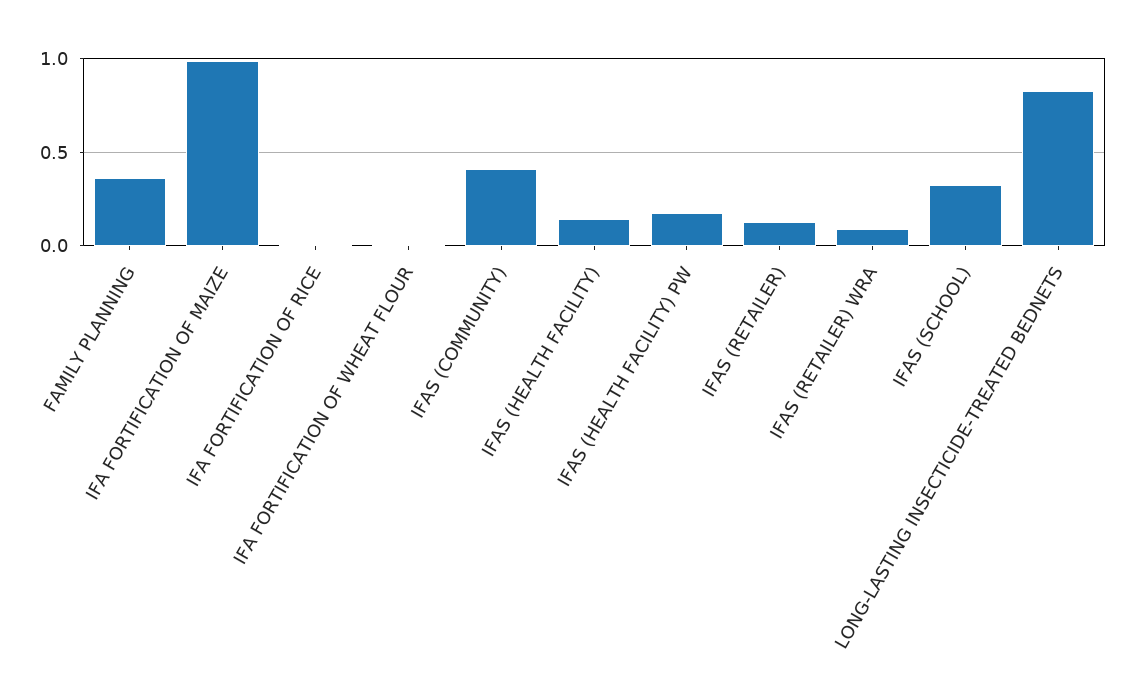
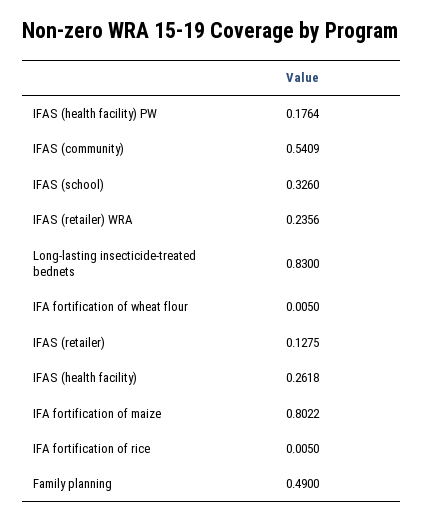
  {
-   "FAMILY PLANNING": 0.35,
+   "FAMILY PLANNING": 0.49,
-   "IFA FORTIFICATION OF MAIZE": 1,
+   "IFA FORTIFICATION OF MAIZE": 0.8022,
    "IFA FORTIFICATION OF RICE": 0.005,
    "IFA FORTIFICATION OF WHEAT FLOUR": 0.005,
-   "IFAS (COMMUNITY)": 0.4,
+   "IFAS (COMMUNITY)": 0.5409,
-   "IFAS (HEALTH FACILITY)": 0.15,
+   "IFAS (HEALTH FACILITY)": 0.2618,
    "IFAS (HEALTH FACILITY) PW": 0.1764,
    "IFAS (RETAILER)": 0.1275,
-   "IFAS (RETAILER) WRA": 0.1,
+   "IFAS (RETAILER) WRA": 0.2356,
    "IFAS (SCHOOL)": 0.326,
    "LONG-LASTING INSECTICIDE-TREATED BEDNETS": 0.83
  }

